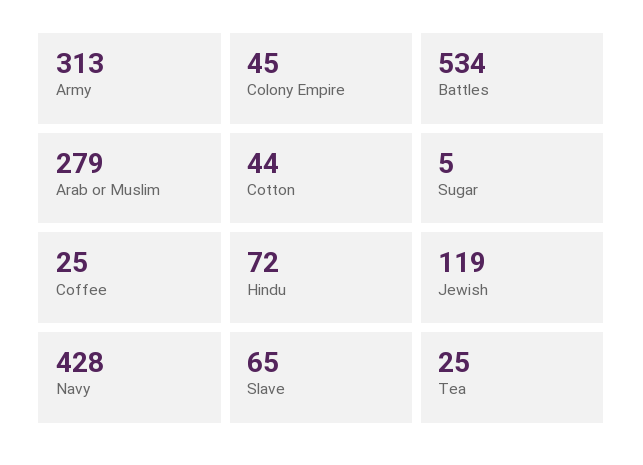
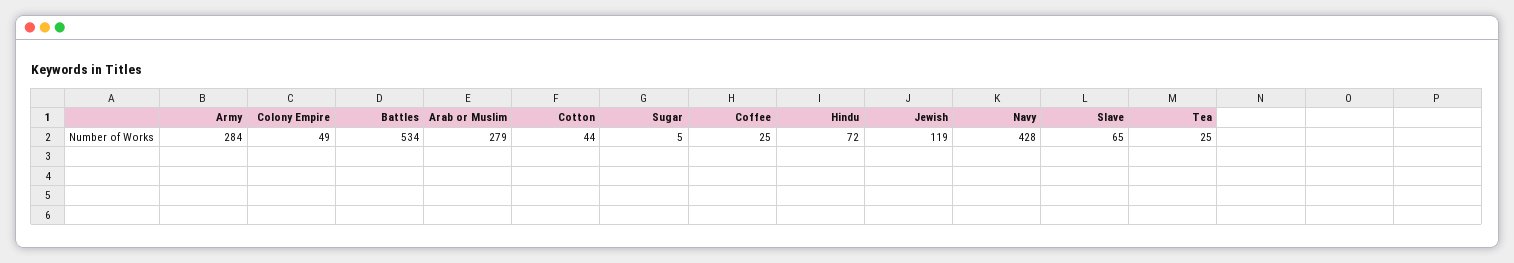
  {
-   "Army": 313,
+   "Army": 284,
-   "Colony Empire": 45,
+   "Colony Empire": 49,
    "Battles": 534,
    "Arab or Muslim": 279,
    "Cotton": 44,
    "Sugar": 5,
    "Coffee": 25,
    "Hindu": 72,
    "Jewish": 119,
    "Navy": 428,
    "Slave": 65,
    "Tea": 25
  }

